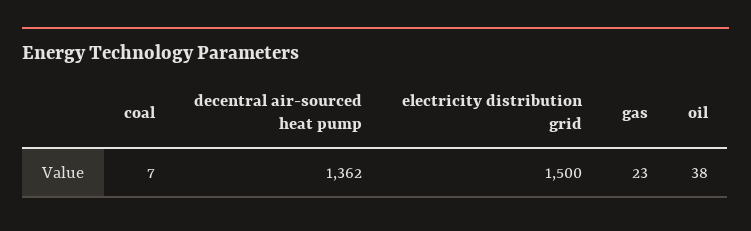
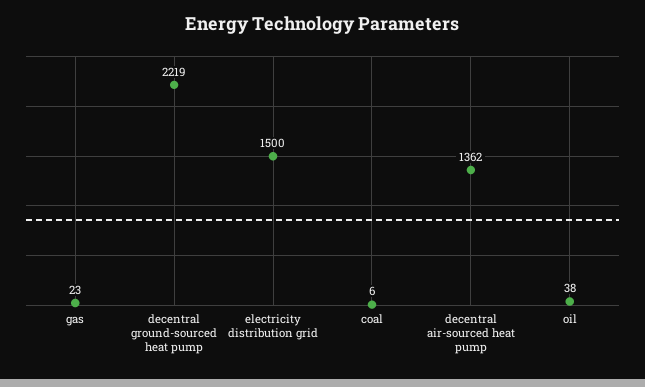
  {
-   "coal": 7,
+   "coal": 6,
    "decentral air-sourced heat pump": 1362,
    "electricity distribution grid": 1500,
    "gas": 23,
-   "oil": 38
+   "oil": 38,
+   "decentral ground-sourced heat pump": 2219
  }

